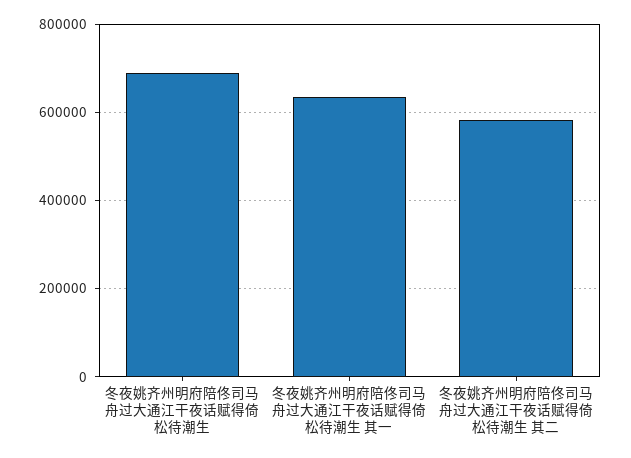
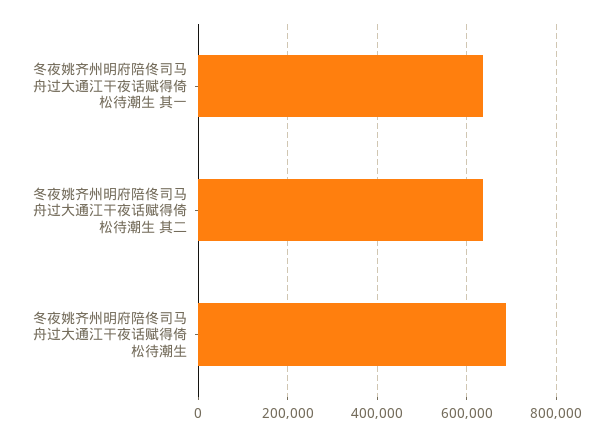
  {
    "冬夜姚齐州明府陪佟司马舟过大通江干夜话赋得倚松待潮生": 680000,
    "冬夜姚齐州明府陪佟司马舟过大通江干夜话赋得倚松待潮生 其一": 640000,
-   "冬夜姚齐州明府陪佟司马舟过大通江干夜话赋得倚松待潮生 其二": 580000
+   "冬夜姚齐州明府陪佟司马舟过大通江干夜话赋得倚松待潮生 其二": 640000
  }

